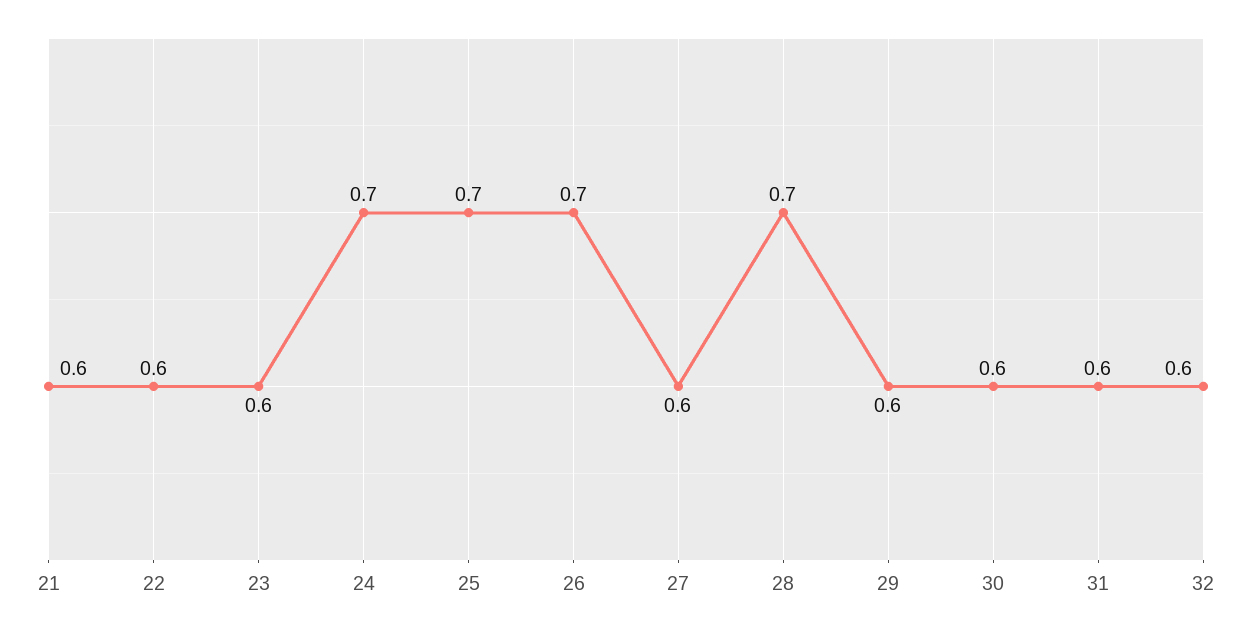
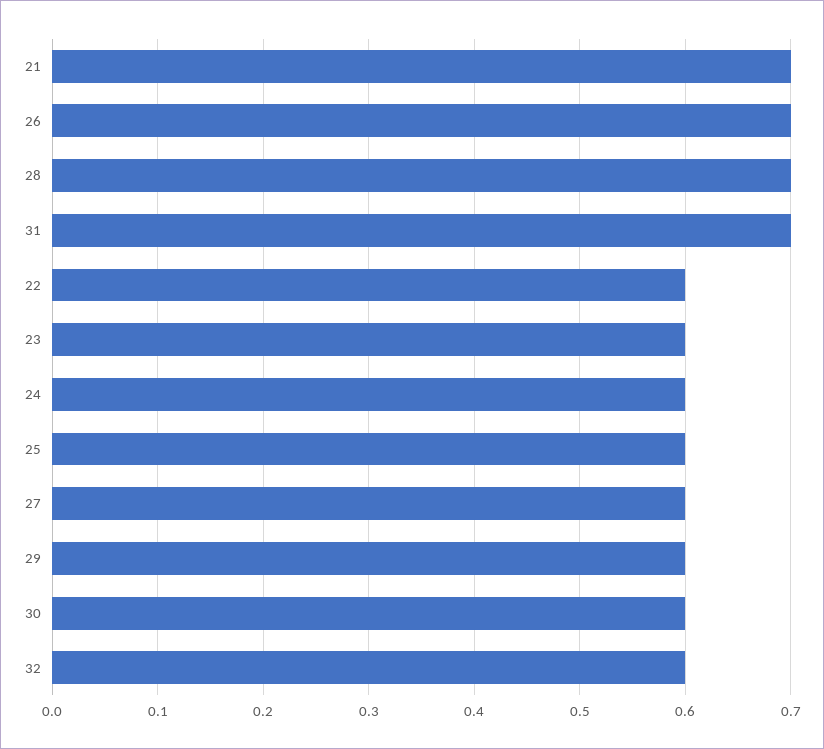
  {
-   "21": 0.6,
+   "21": 0.7,
    "22": 0.6,
    "23": 0.6,
-   "24": 0.7,
+   "24": 0.6,
-   "25": 0.7,
+   "25": 0.6,
    "26": 0.7,
    "27": 0.6,
    "28": 0.7,
    "29": 0.6,
    "30": 0.6,
-   "31": 0.6,
+   "31": 0.7,
    "32": 0.6
  }

